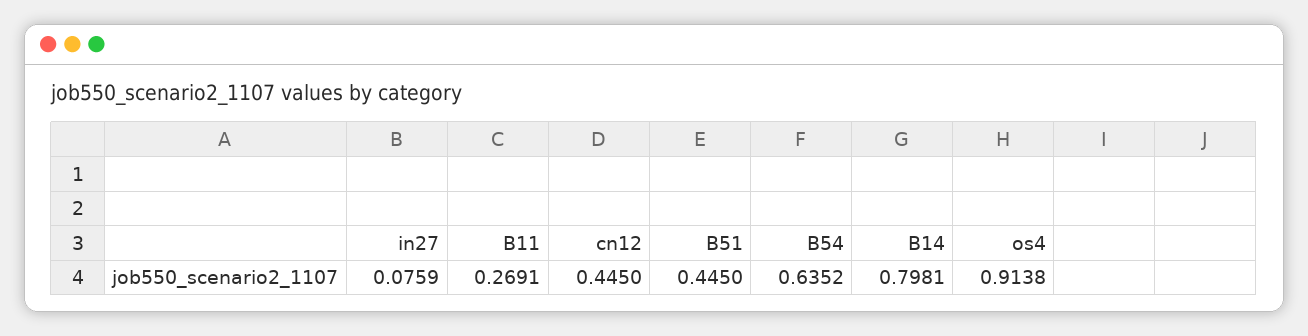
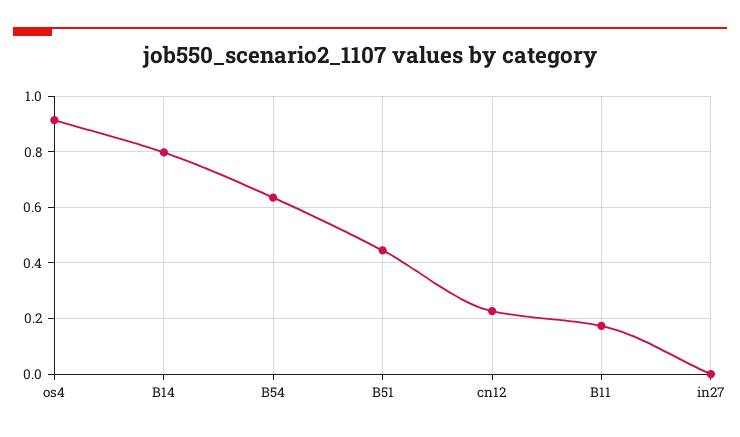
  {
-   "in27": 0.0759,
+   "in27": 0,
-   "B11": 0.2691,
+   "B11": 0.175,
-   "cn12": 0.445,
+   "cn12": 0.225,
    "B51": 0.445,
    "B54": 0.6352,
    "B14": 0.7981,
    "os4": 0.9138
  }

